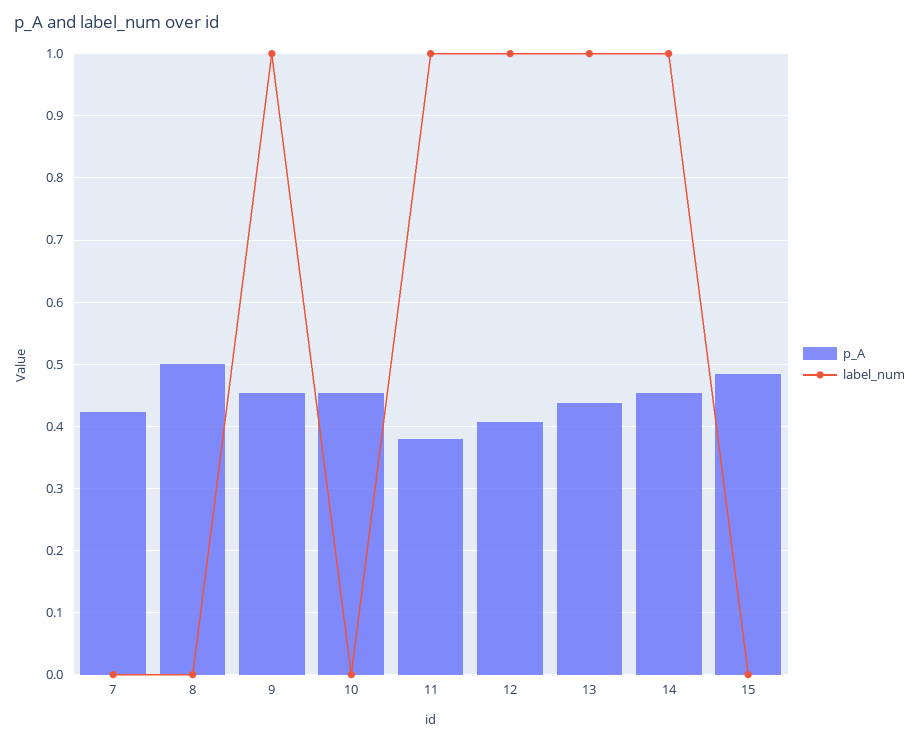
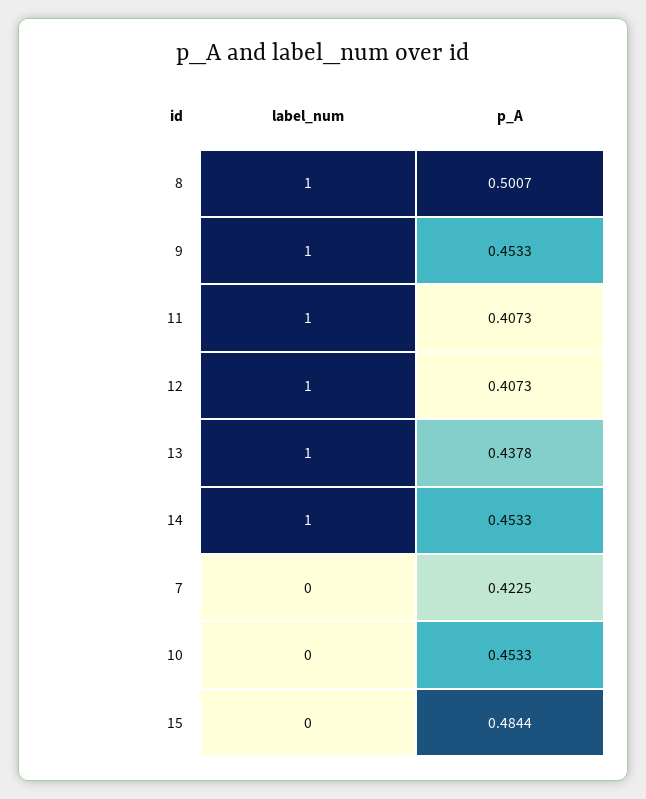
  {
    "p_A": {
      "7": 0.4225,
      "8": 0.5007,
      "9": 0.4533,
      "10": 0.4533,
-     "11": 0.38,
+     "11": 0.4073,
      "12": 0.4073,
      "13": 0.4378,
      "14": 0.4533,
      "15": 0.4844
    },
    "label_num": {
      "7": 0,
-     "8": 0,
+     "8": 1,
      "9": 1,
      "10": 0,
      "11": 1,
      "12": 1,
      "13": 1,
      "14": 1,
      "15": 0
    }
  }

